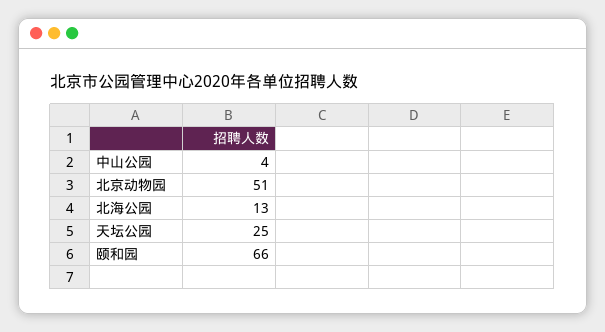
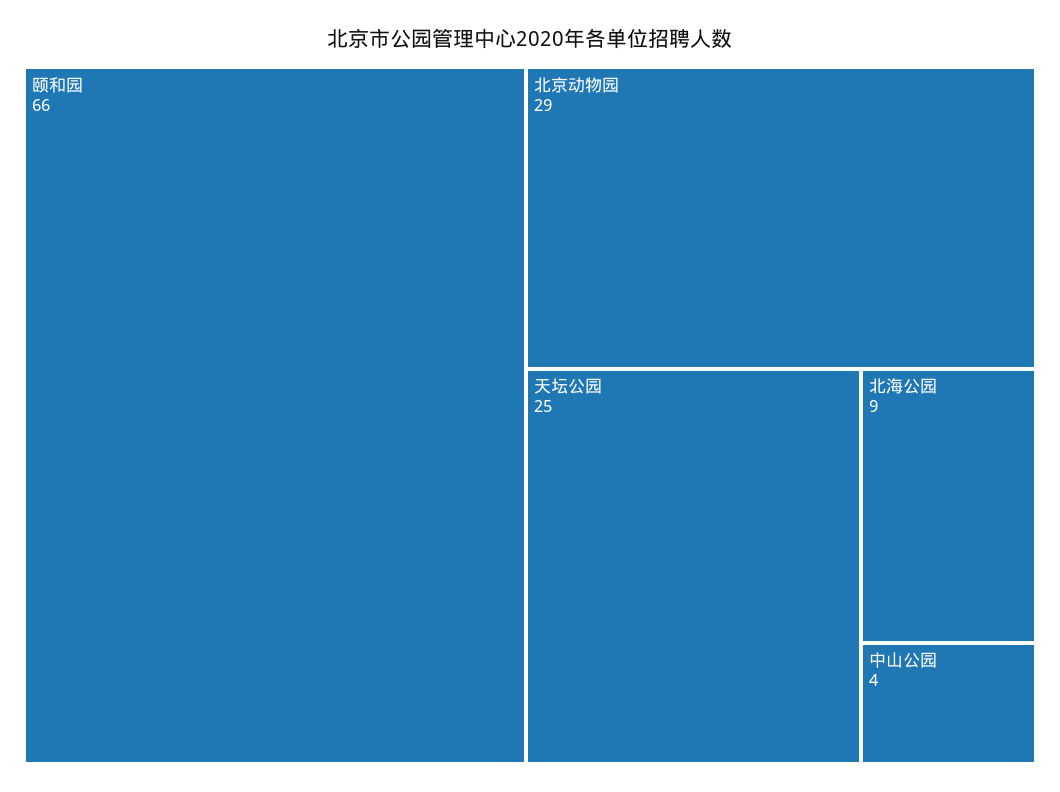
  {
    "中山公园": 4,
-   "北京动物园": 51,
+   "北京动物园": 29,
-   "北海公园": 13,
+   "北海公园": 9,
    "天坛公园": 25,
    "颐和园": 66
  }

